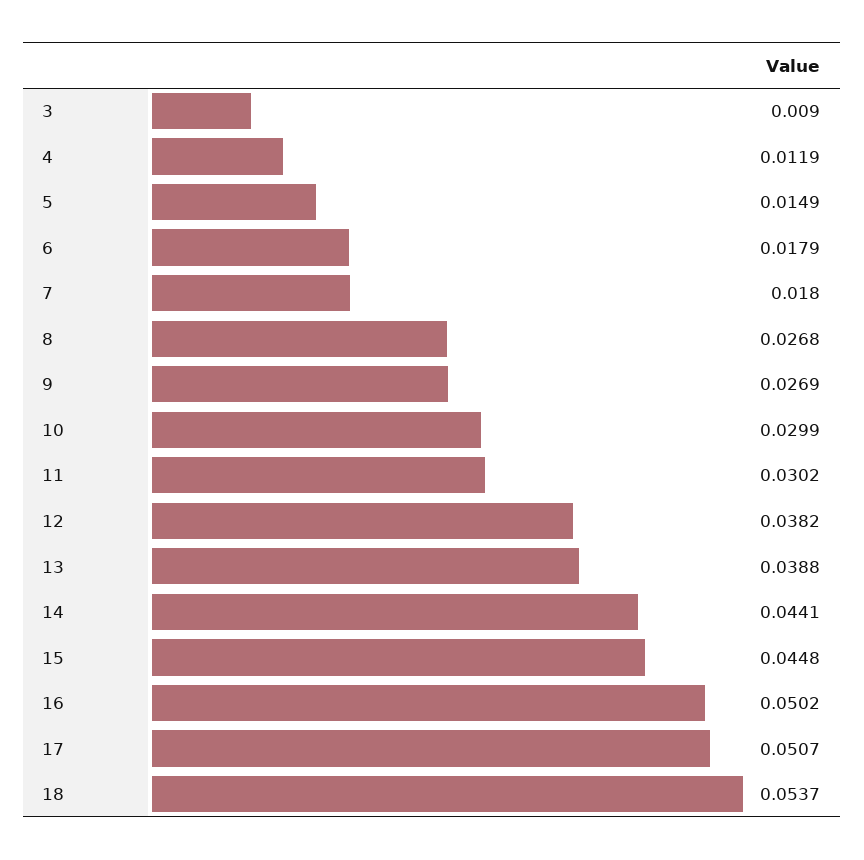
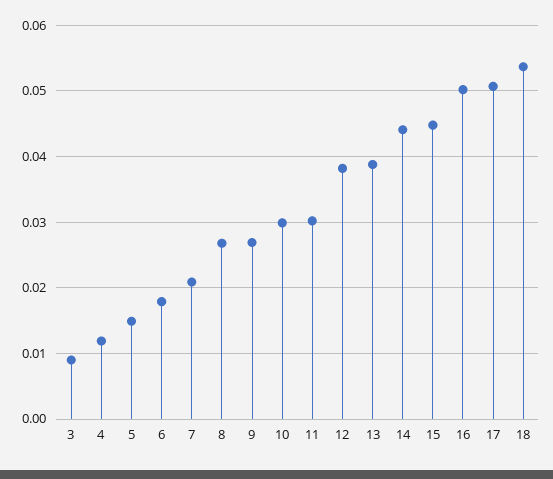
  {
    "3": 0.009,
    "4": 0.0119,
    "5": 0.0149,
    "6": 0.0179,
-   "7": 0.018,
+   "7": 0.021,
    "8": 0.0268,
    "9": 0.0269,
    "10": 0.0299,
    "11": 0.0302,
    "12": 0.0382,
    "13": 0.0388,
    "14": 0.0441,
    "15": 0.0448,
    "16": 0.0502,
    "17": 0.0507,
    "18": 0.0537
  }

